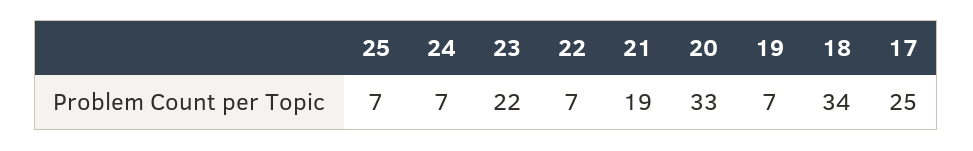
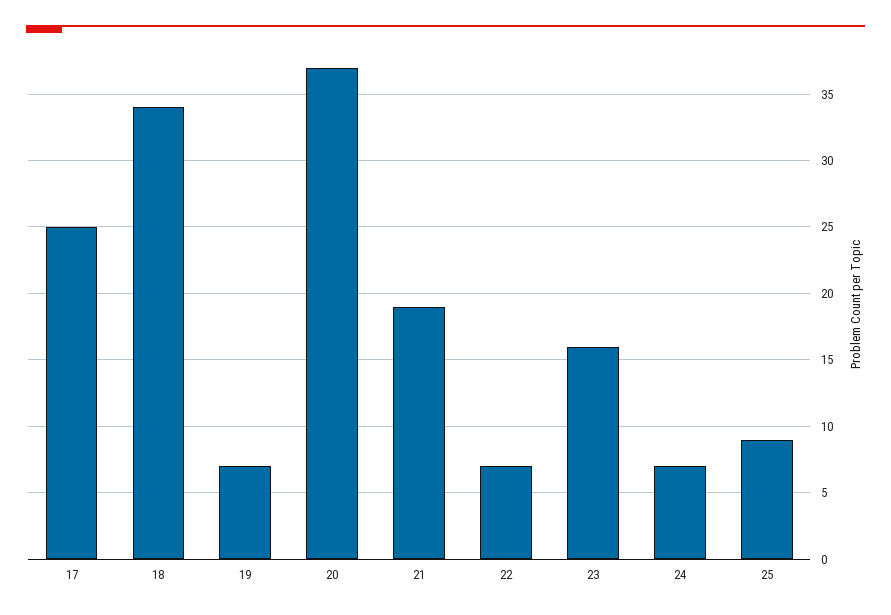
  {
-   "25": 7,
+   "25": 9,
    "24": 7,
-   "23": 22,
+   "23": 16,
    "22": 7,
    "21": 19,
-   "20": 33,
+   "20": 37,
    "19": 7,
    "18": 34,
    "17": 25
  }

